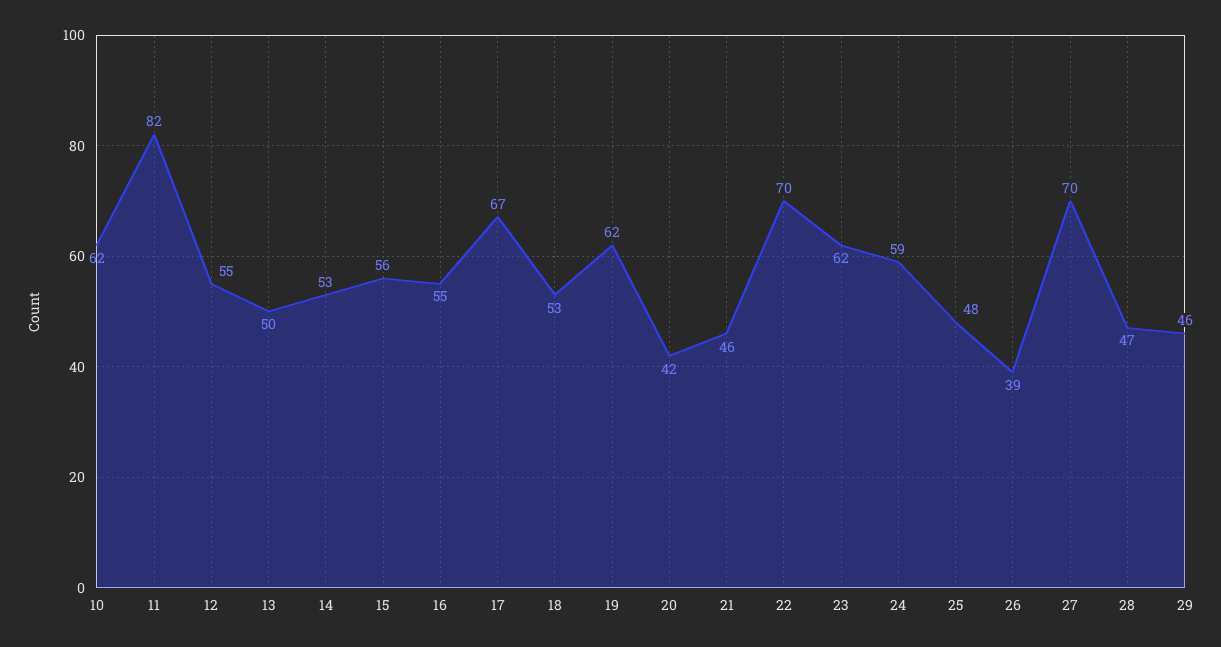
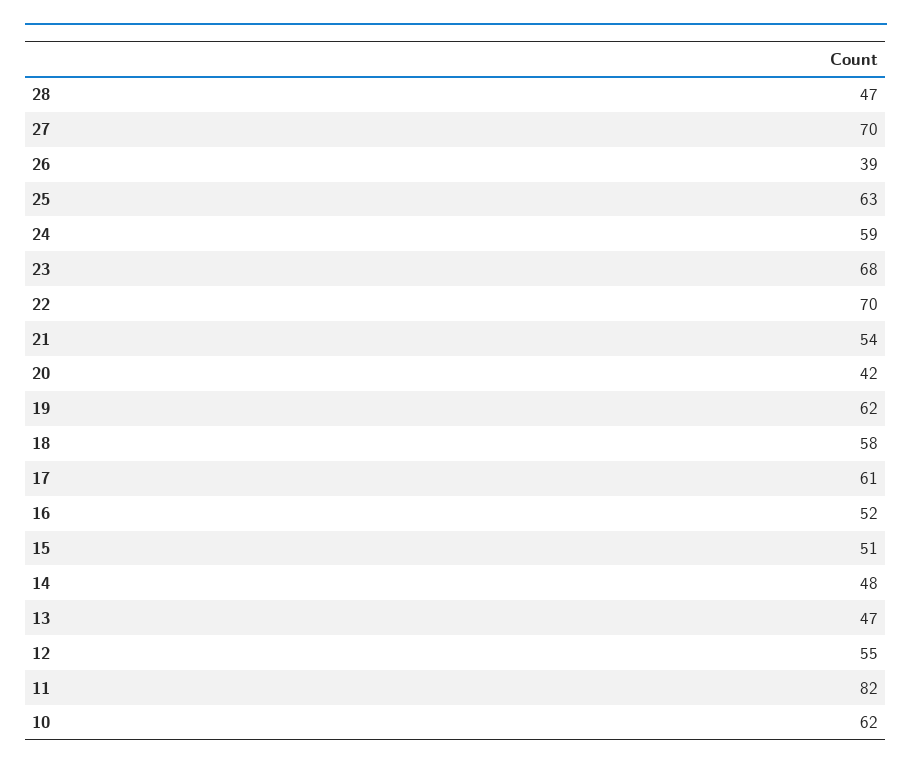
  {
    "10": 62,
    "11": 82,
    "12": 55,
-   "13": 50,
+   "13": 47,
-   "14": 53,
+   "14": 48,
-   "15": 56,
+   "15": 51,
-   "16": 55,
+   "16": 52,
-   "17": 67,
+   "17": 61,
-   "18": 53,
+   "18": 58,
    "19": 62,
    "20": 42,
-   "21": 46,
+   "21": 54,
    "22": 70,
-   "23": 62,
+   "23": 68,
    "24": 59,
-   "25": 48,
+   "25": 63,
    "26": 39,
    "27": 70,
-   "28": 47,
+   "28": 47
-   "29": 46
  }

